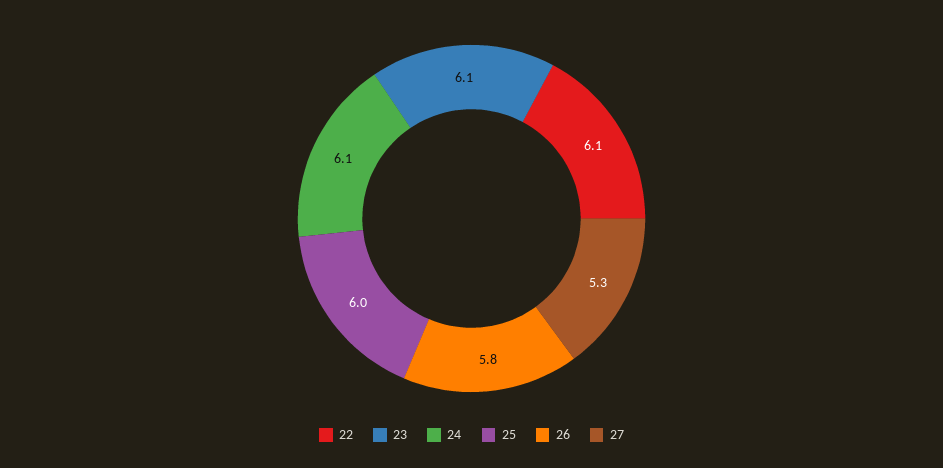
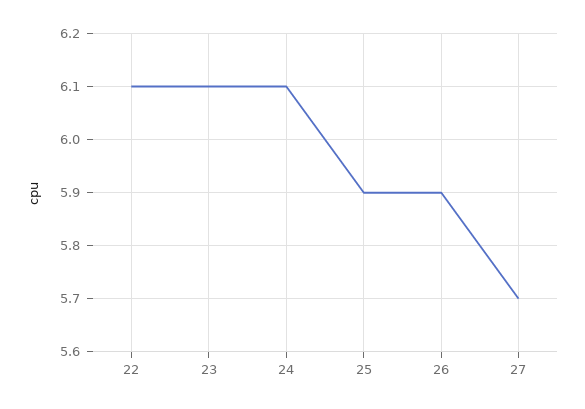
  {
    "22": 6.1,
    "23": 6.1,
    "24": 6.1,
-   "25": 6,
+   "25": 5.9,
-   "26": 5.8,
+   "26": 5.9,
-   "27": 5.3
+   "27": 5.7
  }

